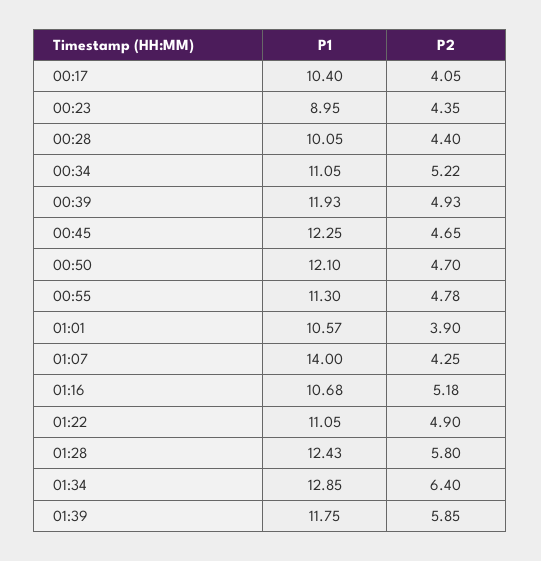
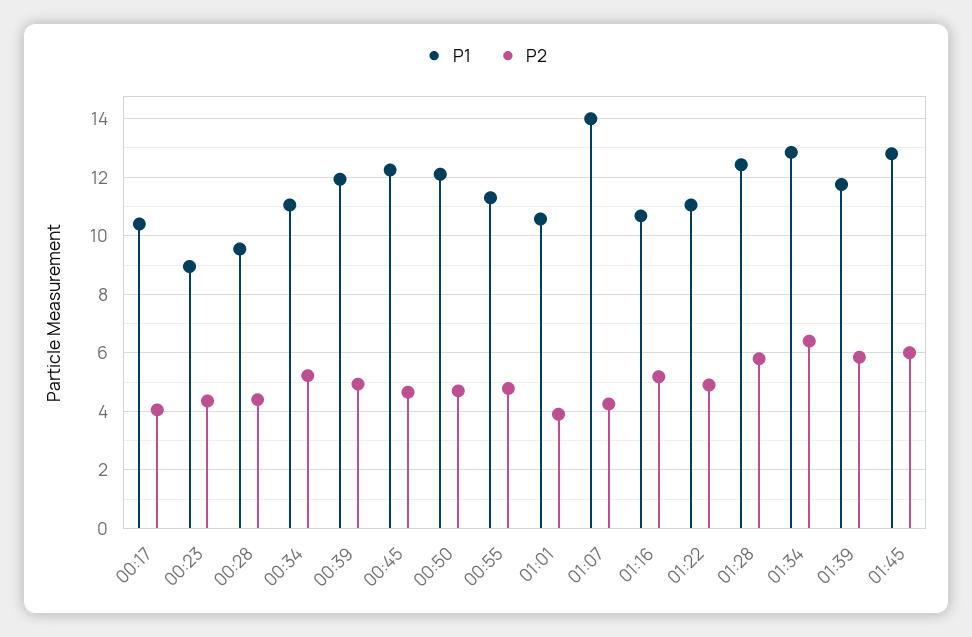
  {
    "P1": {
      "00:17": 10.4,
      "00:23": 8.95,
-     "00:28": 10.05,
+     "00:28": 9.5,
      "00:34": 11.05,
      "00:39": 11.93,
      "00:45": 12.25,
      "00:50": 12.1,
      "00:55": 11.3,
      "01:01": 10.57,
      "01:07": 14,
      "01:16": 10.68,
      "01:22": 11.05,
      "01:28": 12.43,
      "01:34": 12.85,
-     "01:39": 11.75
+     "01:39": 11.75,
+     "01:45": 12.75
    },
    "P2": {
      "00:17": 4.05,
      "00:23": 4.35,
      "00:28": 4.4,
      "00:34": 5.22,
      "00:39": 4.93,
      "00:45": 4.65,
      "00:50": 4.7,
      "00:55": 4.78,
      "01:01": 3.9,
      "01:07": 4.25,
      "01:16": 5.18,
      "01:22": 4.9,
      "01:28": 5.8,
      "01:34": 6.4,
-     "01:39": 5.85
+     "01:39": 5.85,
+     "01:45": 6
    }
  }

